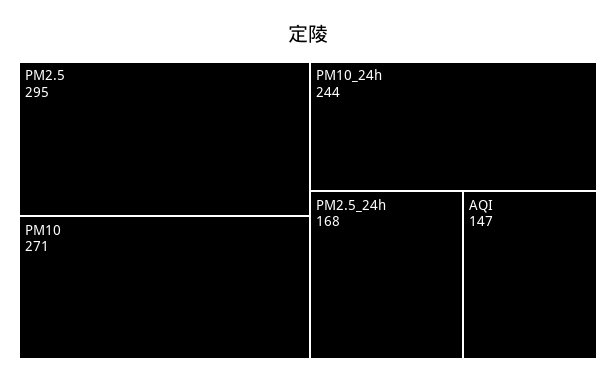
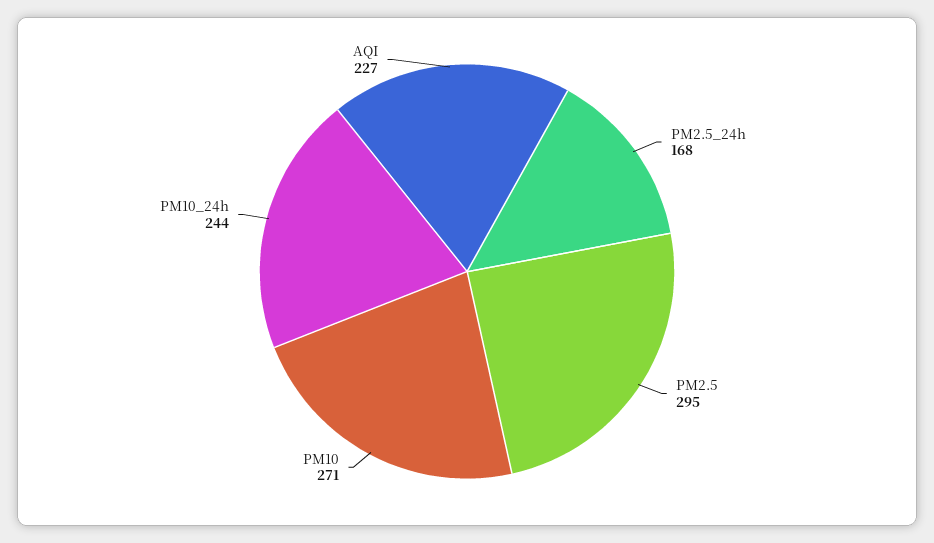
  {
    "PM2.5": 295,
    "PM10": 271,
    "PM10_24h": 244,
    "PM2.5_24h": 168,
-   "AQI": 147
+   "AQI": 227
  }

